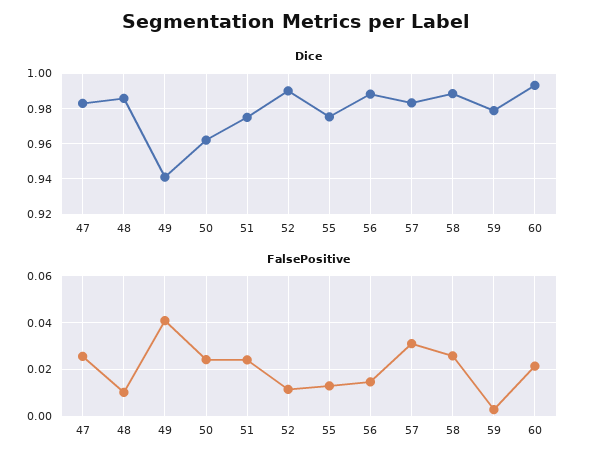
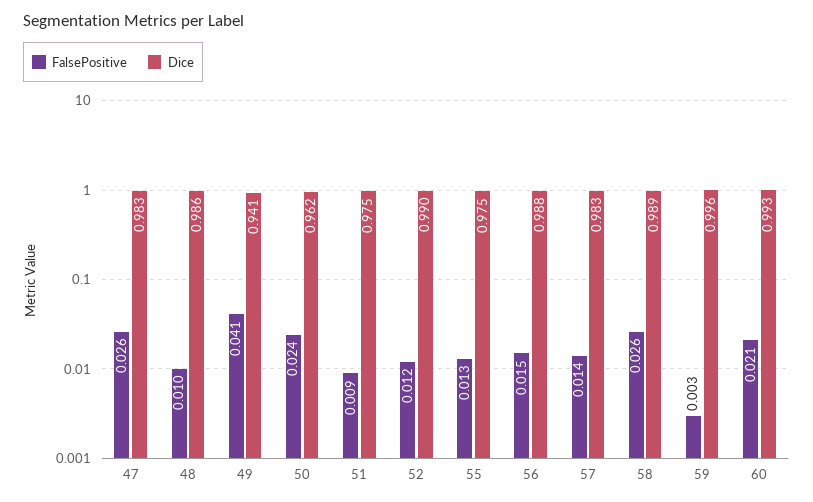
  {
    "Dice": {
      "47": 0.983,
      "48": 0.986,
      "49": 0.941,
      "50": 0.962,
      "51": 0.975,
      "52": 0.99,
      "55": 0.975,
      "56": 0.988,
      "57": 0.983,
      "58": 0.989,
-     "59": 0.98,
+     "59": 0.996,
      "60": 0.993
    },
    "FalsePositive": {
      "47": 0.026,
      "48": 0.01,
      "49": 0.041,
      "50": 0.024,
-     "51": 0.025,
+     "51": 0.009,
      "52": 0.012,
      "55": 0.013,
      "56": 0.015,
-     "57": 0.03,
+     "57": 0.014,
      "58": 0.026,
      "59": 0.003,
      "60": 0.021
    }
  }

